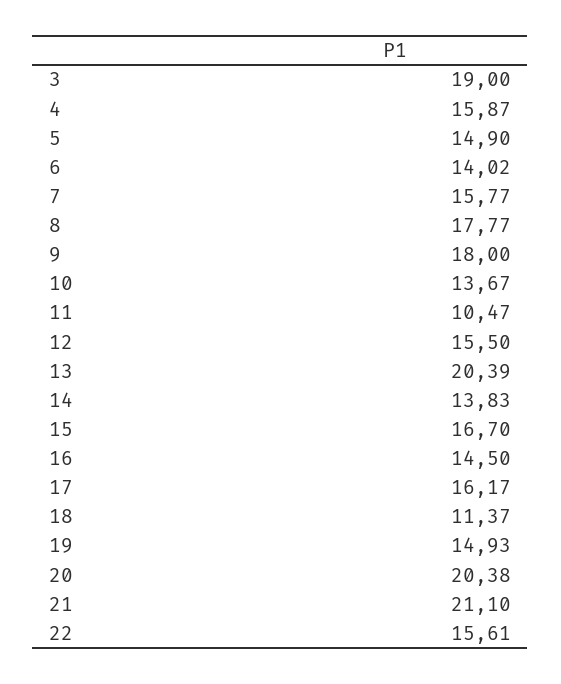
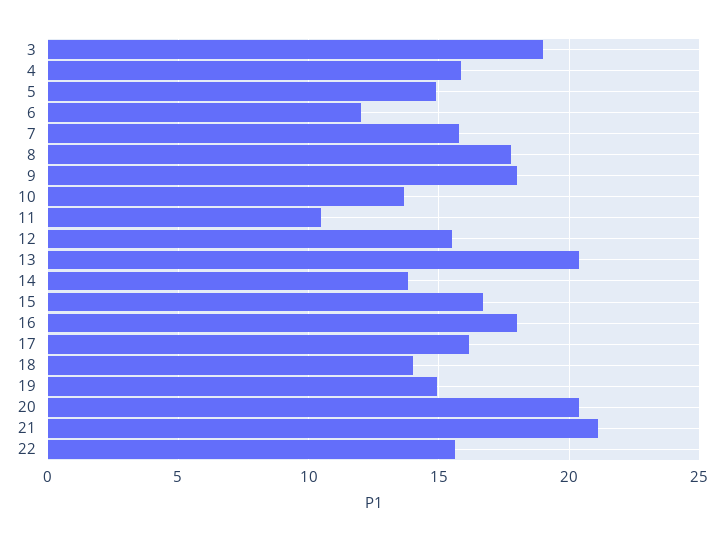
  {
    "3": 19,
    "4": 15.87,
    "5": 14.9,
-   "6": 14.02,
+   "6": 12,
    "7": 15.77,
    "8": 17.77,
    "9": 18,
    "10": 13.67,
    "11": 10.47,
    "12": 15.5,
    "13": 20.39,
    "14": 13.83,
    "15": 16.7,
-   "16": 14.5,
+   "16": 18,
    "17": 16.17,
-   "18": 11.37,
+   "18": 14,
    "19": 14.93,
    "20": 20.38,
    "21": 21.1,
    "22": 15.61
  }

